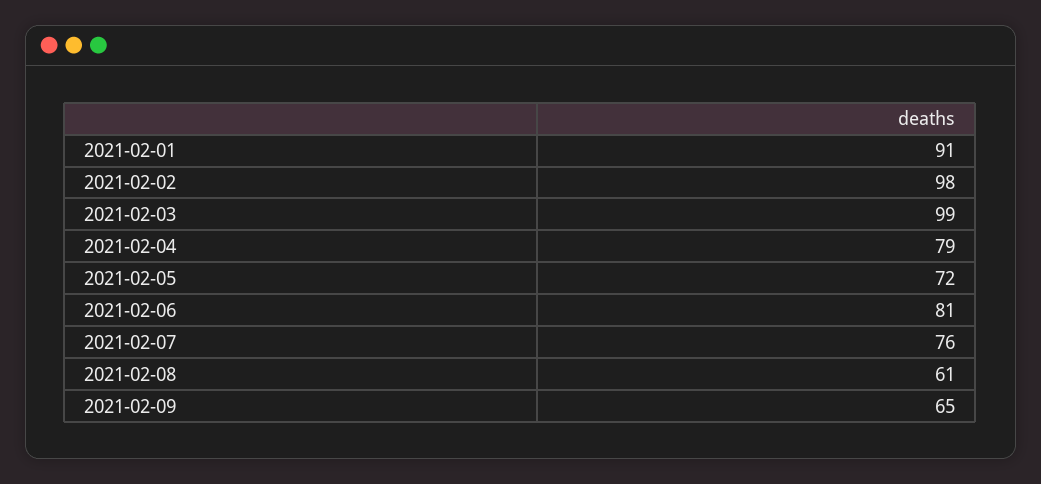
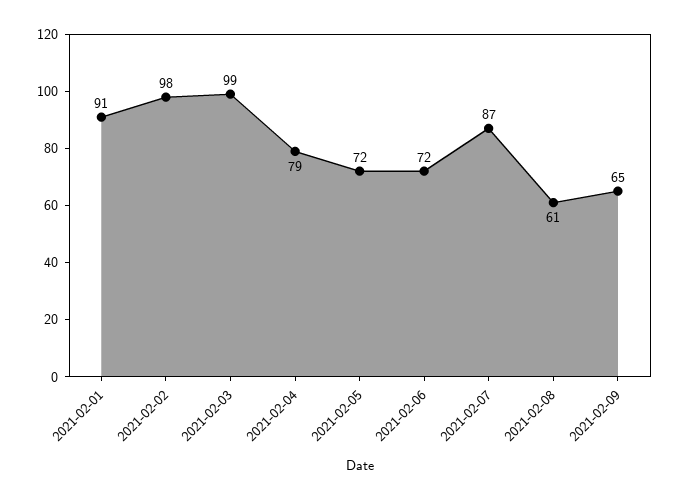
  {
    "2021-02-01": 91,
    "2021-02-02": 98,
    "2021-02-03": 99,
    "2021-02-04": 79,
    "2021-02-05": 72,
-   "2021-02-06": 81,
+   "2021-02-06": 72,
-   "2021-02-07": 76,
+   "2021-02-07": 87,
    "2021-02-08": 61,
    "2021-02-09": 65
  }

